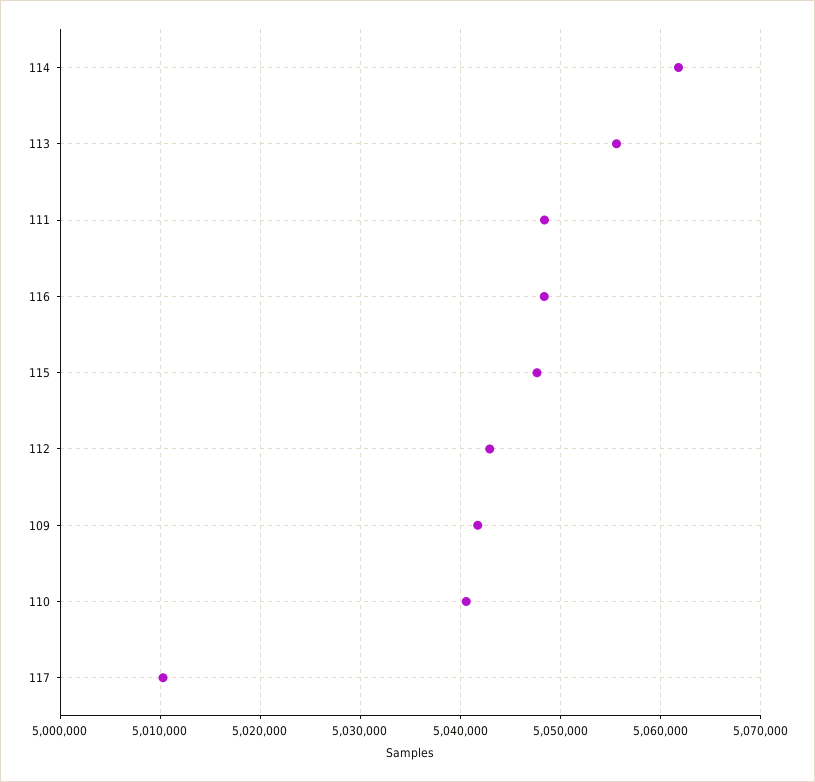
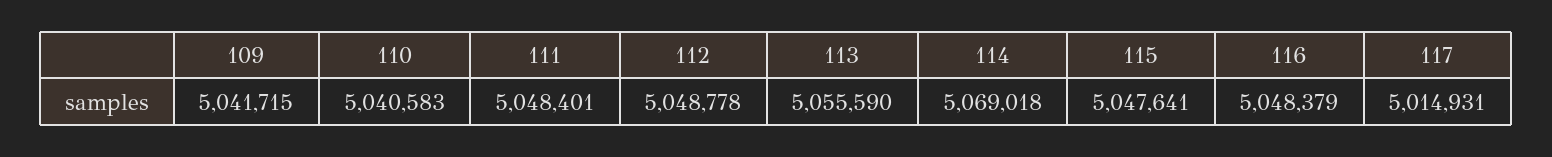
  {
-   "114": 5062000,
+   "114": 5069018,
    "113": 5055590,
    "111": 5048401,
    "116": 5048379,
    "115": 5047641,
-   "112": 5043000,
+   "112": 5048778,
    "109": 5041715,
    "110": 5040583,
-   "117": 5010000
+   "117": 5014931
  }

